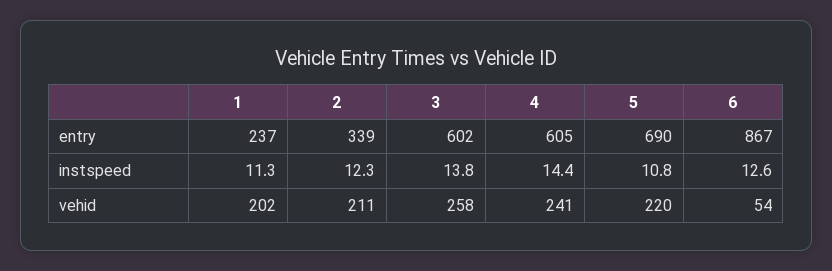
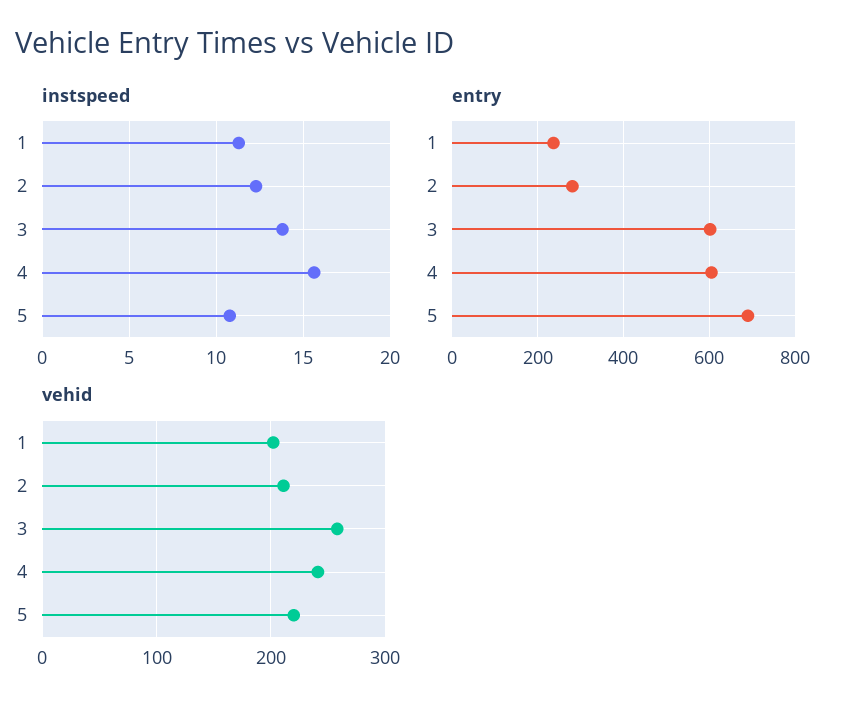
  {
    "entry": {
      "1": 237,
-     "2": 339,
+     "2": 280,
      "3": 602,
      "4": 605,
-     "5": 690,
+     "5": 690
-     "6": 867
    },
    "instspeed": {
      "1": 11.3,
      "2": 12.3,
      "3": 13.8,
-     "4": 14.4,
+     "4": 15.5,
-     "5": 10.8,
+     "5": 10.8
-     "6": 12.6
    },
    "vehid": {
      "1": 202,
      "2": 211,
      "3": 258,
      "4": 241,
-     "5": 220,
+     "5": 220
-     "6": 54
    }
  }

